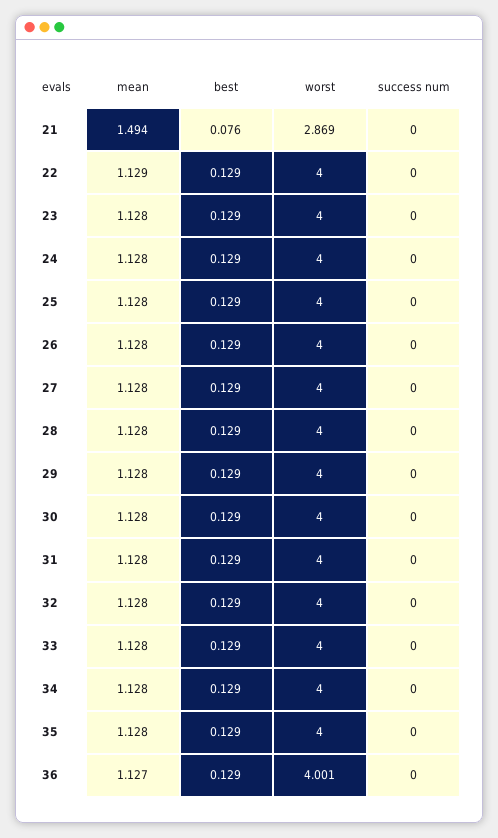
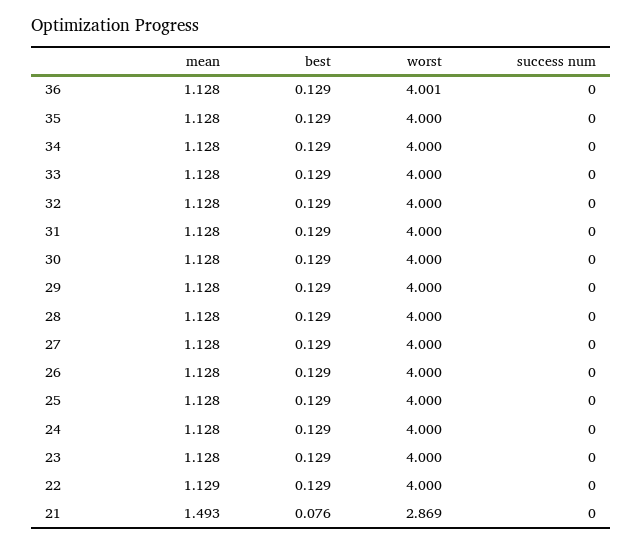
  {
    "mean": {
-     "21": 1.494,
+     "21": 1.493,
      "22": 1.129,
      "23": 1.128,
      "24": 1.128,
      "25": 1.128,
      "26": 1.128,
      "27": 1.128,
      "28": 1.128,
      "29": 1.128,
      "30": 1.128,
      "31": 1.128,
      "32": 1.128,
      "33": 1.128,
      "34": 1.128,
      "35": 1.128,
-     "36": 1.127
+     "36": 1.128
    },
    "best": {
      "21": 0.076,
      "22": 0.129,
      "23": 0.129,
      "24": 0.129,
      "25": 0.129,
      "26": 0.129,
      "27": 0.129,
      "28": 0.129,
      "29": 0.129,
      "30": 0.129,
      "31": 0.129,
      "32": 0.129,
      "33": 0.129,
      "34": 0.129,
      "35": 0.129,
      "36": 0.129
    },
    "worst": {
      "21": 2.869,
      "22": 4,
      "23": 4,
      "24": 4,
      "25": 4,
      "26": 4,
      "27": 4,
      "28": 4,
      "29": 4,
      "30": 4,
      "31": 4,
      "32": 4,
      "33": 4,
      "34": 4,
      "35": 4,
      "36": 4.001
    },
    "success num": {
      "21": 0,
      "22": 0,
      "23": 0,
      "24": 0,
      "25": 0,
      "26": 0,
      "27": 0,
      "28": 0,
      "29": 0,
      "30": 0,
      "31": 0,
      "32": 0,
      "33": 0,
      "34": 0,
      "35": 0,
      "36": 0
    }
  }

